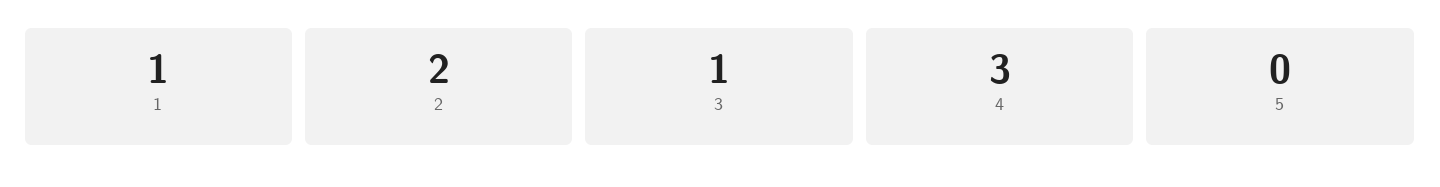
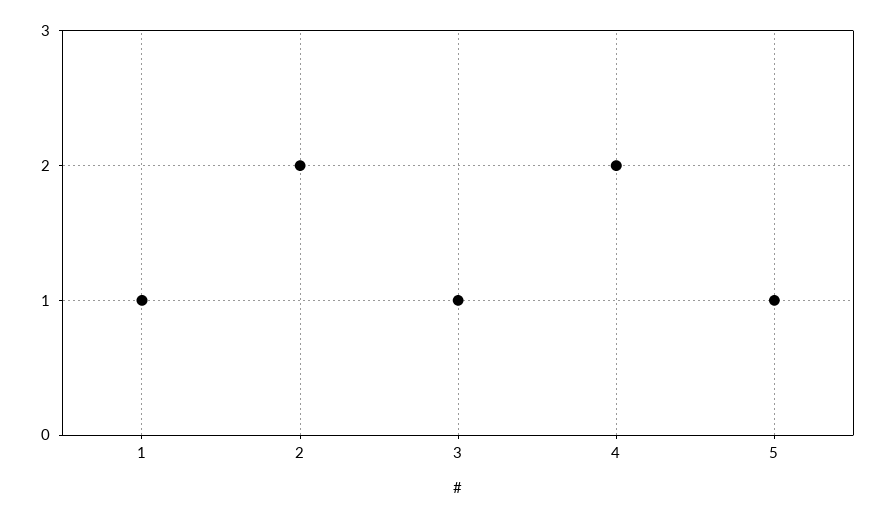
  {
    "1": 1,
    "2": 2,
    "3": 1,
-   "4": 3,
+   "4": 2,
-   "5": 0
+   "5": 1
  }

